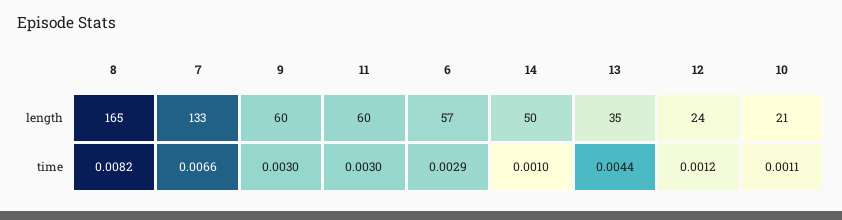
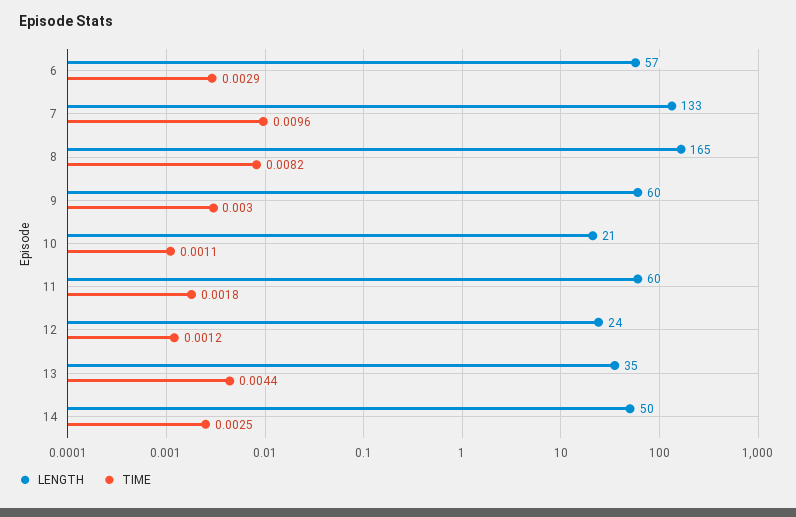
  {
    "length": {
      "8": 165,
      "7": 133,
      "9": 60,
      "11": 60,
      "6": 57,
      "14": 50,
      "13": 35,
      "12": 24,
      "10": 21
    },
    "time": {
      "8": 0.0082,
-     "7": 0.0066,
+     "7": 0.0096,
      "9": 0.003,
-     "11": 0.003,
+     "11": 0.0018,
      "6": 0.0029,
-     "14": 0.001,
+     "14": 0.0025,
      "13": 0.0044,
      "12": 0.0012,
      "10": 0.0011
    }
  }

